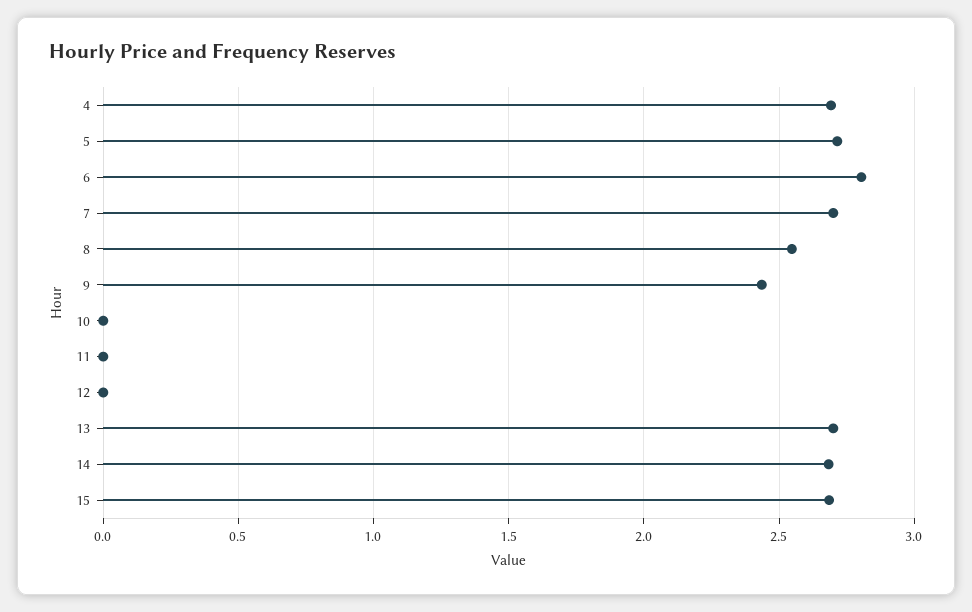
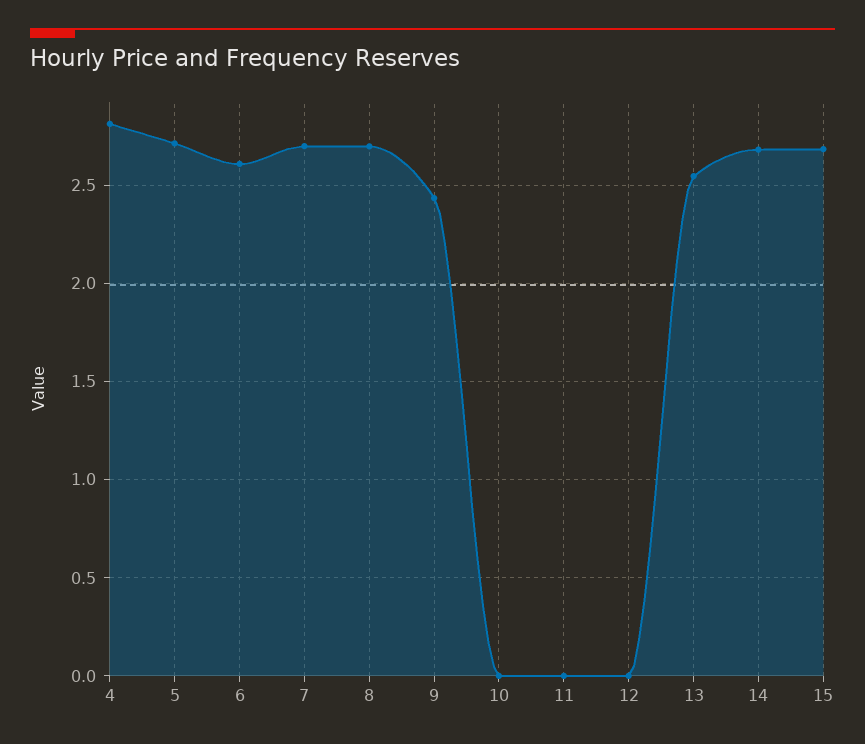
  {
-   "4": 2.7,
+   "4": 2.8,
    "5": 2.7,
-   "6": 2.8,
+   "6": 2.6,
    "7": 2.7,
-   "8": 2.55,
+   "8": 2.7,
    "9": 2.45,
    "10": 0,
    "11": 0,
    "12": 0,
-   "13": 2.7,
+   "13": 2.55,
    "14": 2.7,
    "15": 2.7
  }

